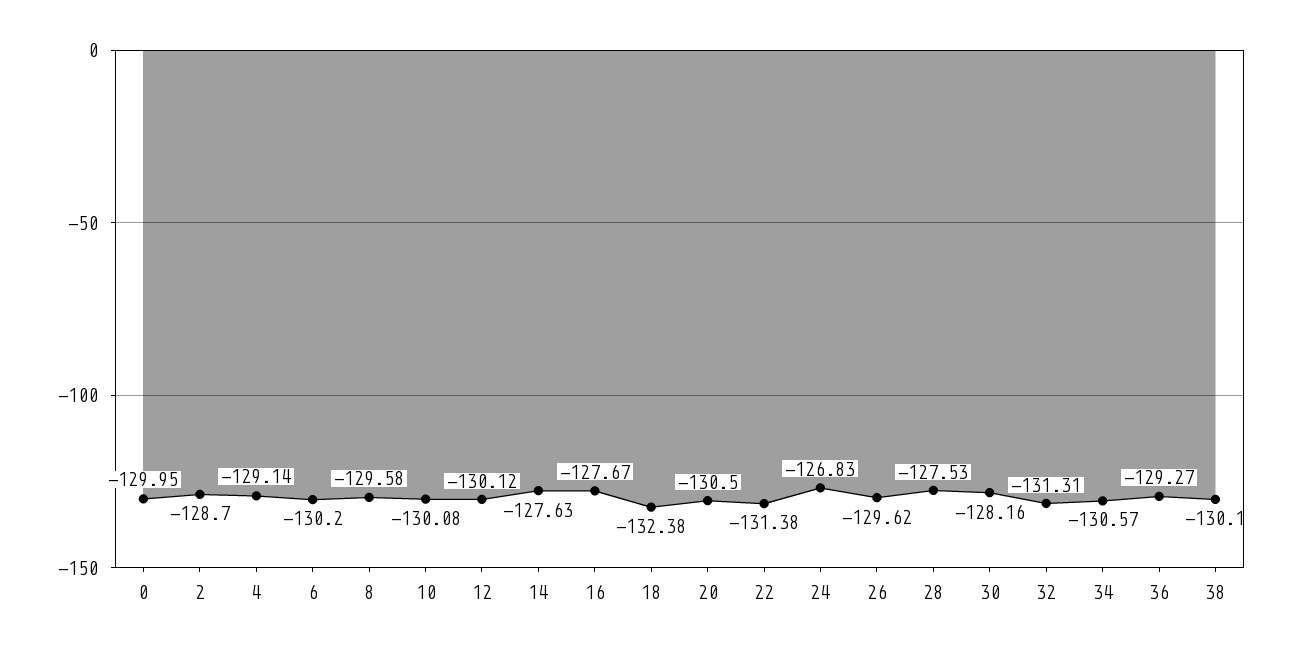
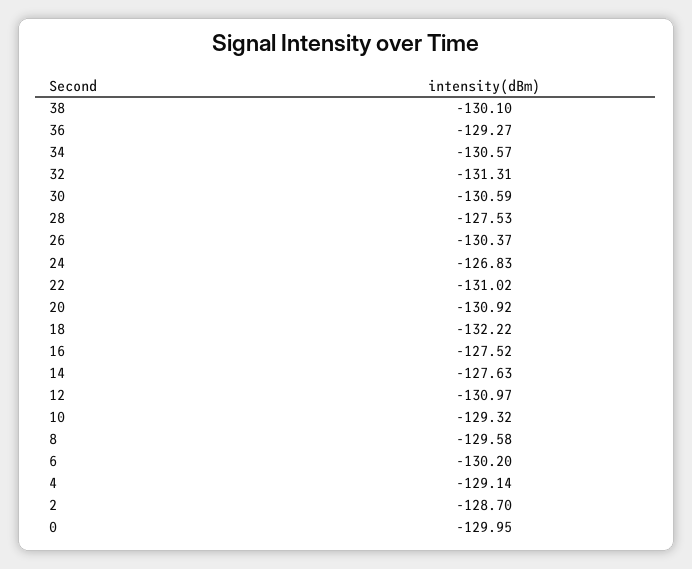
  {
    "0": -129.95,
    "2": -128.7,
    "4": -129.14,
    "6": -130.2,
    "8": -129.58,
-   "10": -130.08,
+   "10": -129.32,
-   "12": -130.12,
+   "12": -130.97,
    "14": -127.63,
-   "16": -127.67,
+   "16": -127.52,
-   "18": -132.38,
+   "18": -132.22,
-   "20": -130.5,
+   "20": -130.92,
-   "22": -131.38,
+   "22": -131.02,
    "24": -126.83,
-   "26": -129.62,
+   "26": -130.37,
    "28": -127.53,
-   "30": -128.16,
+   "30": -130.59,
    "32": -131.31,
    "34": -130.57,
    "36": -129.27,
    "38": -130.1
  }

